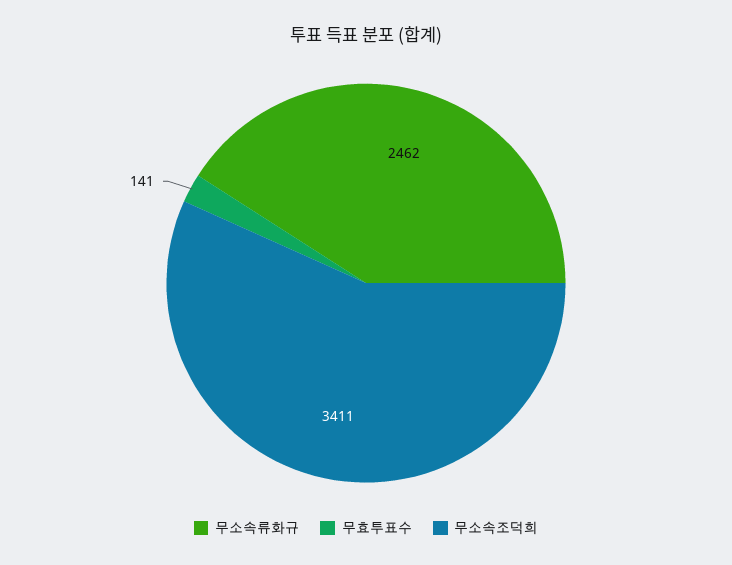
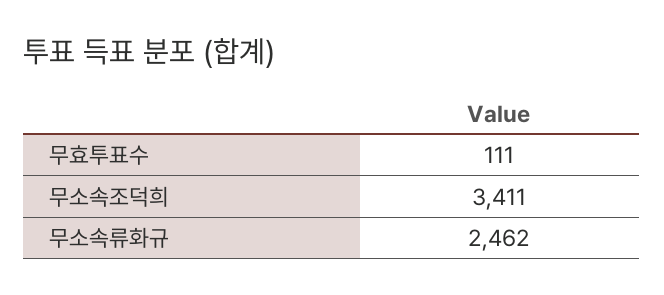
  {
    "무소속류화규": 2462,
-   "무효투표수": 141,
+   "무효투표수": 111,
    "무소속조덕희": 3411
  }

